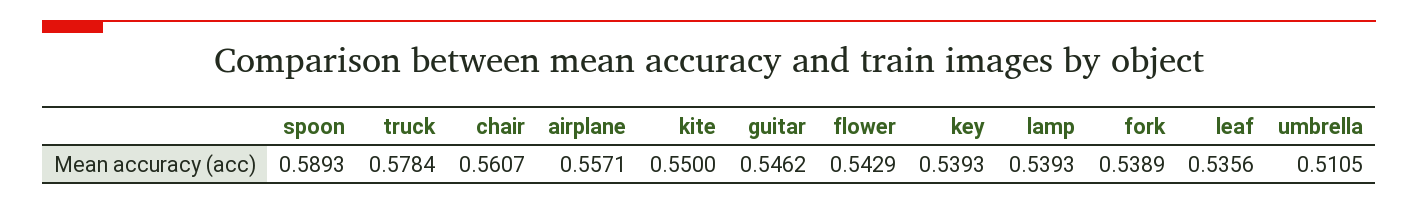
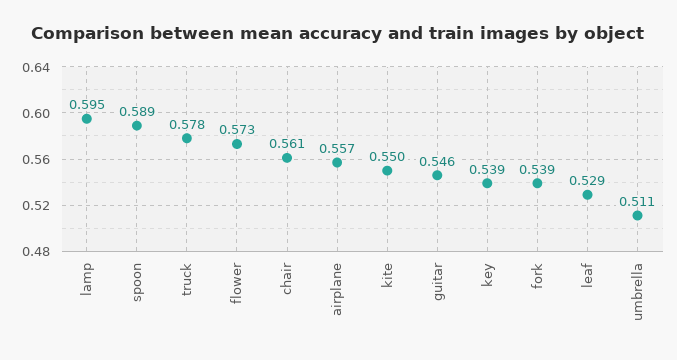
  {
    "spoon": 0.5893,
    "truck": 0.5784,
    "chair": 0.5607,
    "airplane": 0.5571,
    "kite": 0.55,
    "guitar": 0.5462,
-   "flower": 0.5429,
+   "flower": 0.573,
    "key": 0.5393,
-   "lamp": 0.5393,
+   "lamp": 0.595,
    "fork": 0.5389,
-   "leaf": 0.5356,
+   "leaf": 0.529,
    "umbrella": 0.5105
  }

